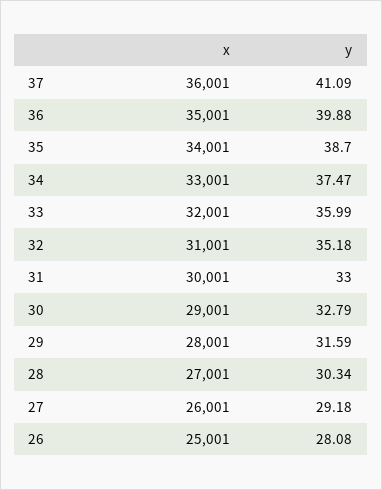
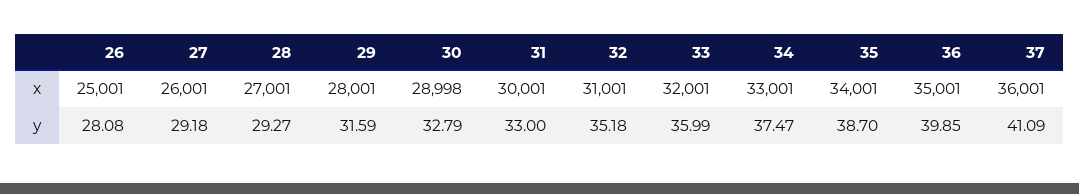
  {
    "x": {
      "37": 36001,
      "36": 35001,
      "35": 34001,
      "34": 33001,
      "33": 32001,
      "32": 31001,
      "31": 30001,
-     "30": 29001,
+     "30": 28998,
      "29": 28001,
      "28": 27001,
      "27": 26001,
      "26": 25001
    },
    "y": {
      "37": 41.09,
-     "36": 39.88,
+     "36": 39.85,
      "35": 38.7,
      "34": 37.47,
      "33": 35.99,
      "32": 35.18,
      "31": 33,
      "30": 32.79,
      "29": 31.59,
-     "28": 30.34,
+     "28": 29.27,
      "27": 29.18,
      "26": 28.08
    }
  }

